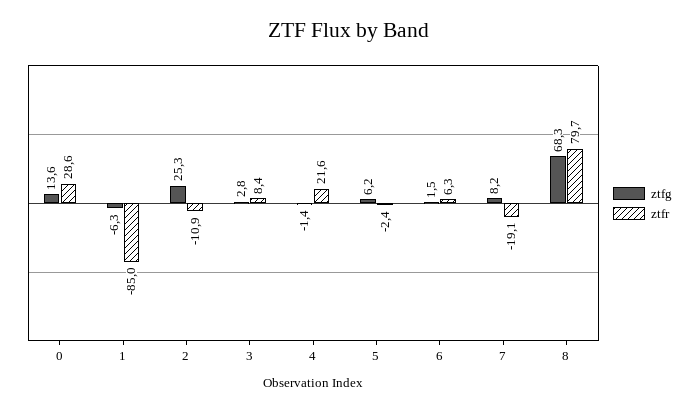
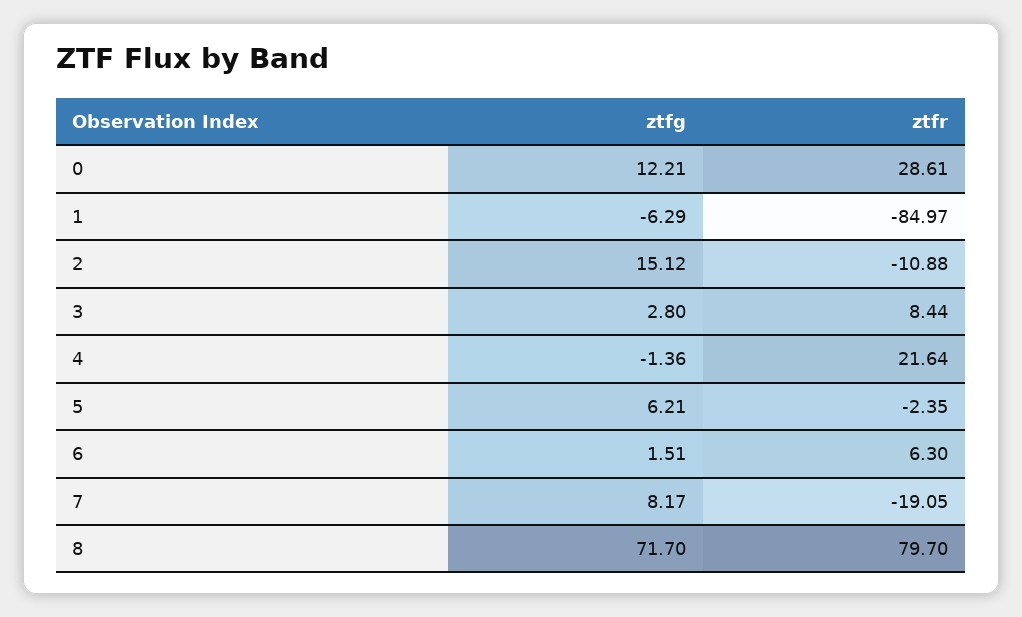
  {
    "ztfg": {
-     "0": 13.6,
+     "0": 12.21,
      "1": -6.29,
-     "2": 25.3,
+     "2": 15.12,
      "3": 2.8,
      "4": -1.36,
      "5": 6.21,
      "6": 1.51,
      "7": 8.17,
-     "8": 68.3
+     "8": 71.7
    },
    "ztfr": {
      "0": 28.61,
      "1": -84.97,
      "2": -10.88,
      "3": 8.44,
      "4": 21.64,
      "5": -2.35,
      "6": 6.3,
      "7": -19.05,
      "8": 79.7
    }
  }

